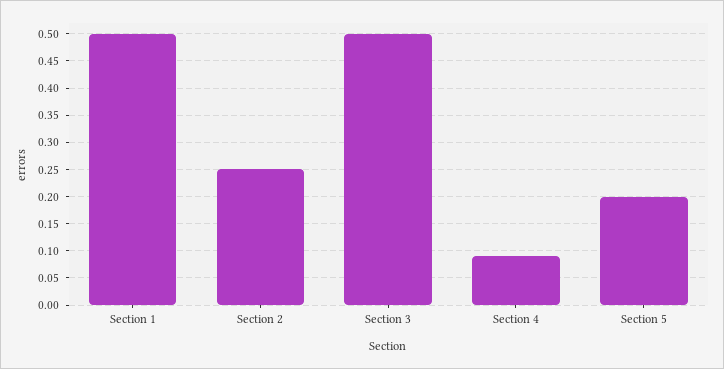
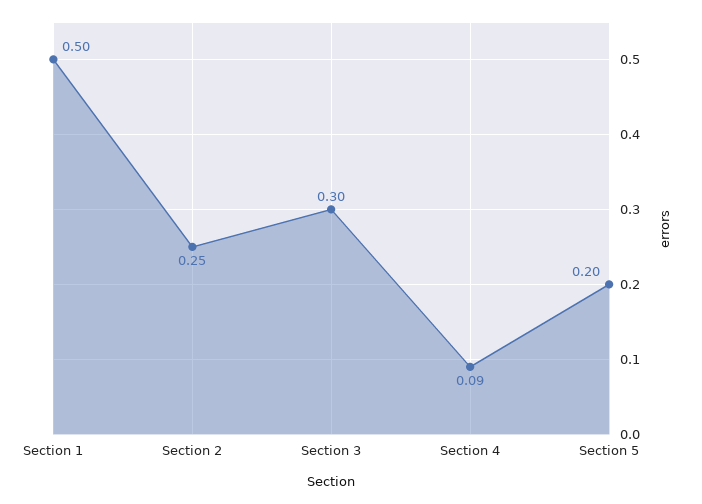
  {
    "Section 1": 0.5,
    "Section 2": 0.25,
-   "Section 3": 0.5,
+   "Section 3": 0.3,
    "Section 4": 0.09,
    "Section 5": 0.2
  }

